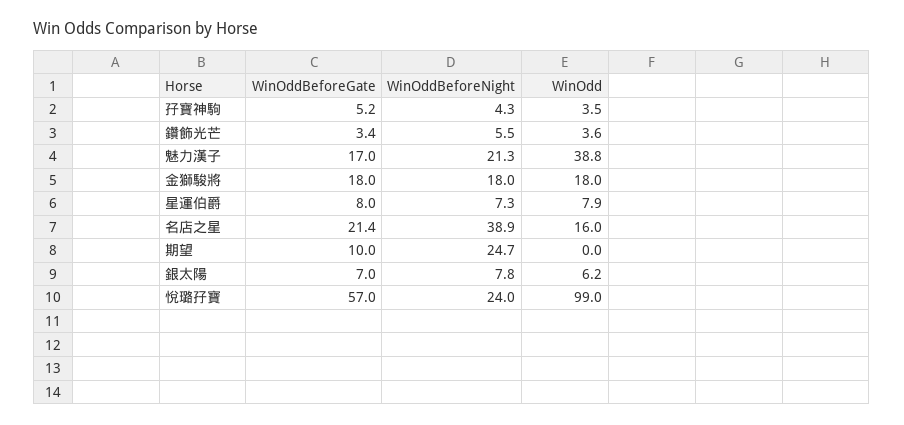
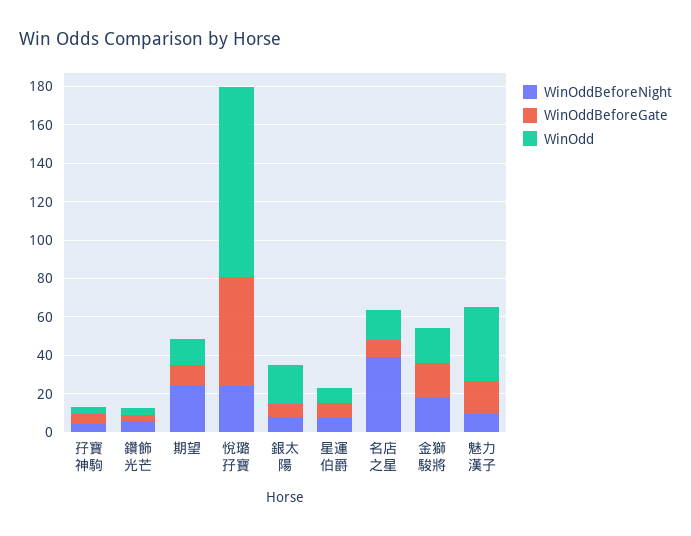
  {
    "WinOddBeforeGate": {
      "孖寶神駒": 5.2,
      "鑽飾光芒": 3.4,
      "魅力漢子": 17,
      "金獅駿將": 18,
      "星運伯爵": 8,
-     "名店之星": 21.4,
+     "名店之星": 10,
      "期望": 10,
      "銀太陽": 7,
      "悅璐孖寶": 57
    },
    "WinOddBeforeNight": {
      "孖寶神駒": 4.3,
      "鑽飾光芒": 5.5,
-     "魅力漢子": 21.3,
+     "魅力漢子": 10,
      "金獅駿將": 18,
      "星運伯爵": 7.3,
      "名店之星": 38.9,
      "期望": 24.7,
      "銀太陽": 7.8,
      "悅璐孖寶": 24
    },
    "WinOdd": {
      "孖寶神駒": 3.5,
      "鑽飾光芒": 3.6,
      "魅力漢子": 38.8,
      "金獅駿將": 18,
      "星運伯爵": 7.9,
      "名店之星": 16,
-     "期望": 0,
+     "期望": 15,
-     "銀太陽": 6.2,
+     "銀太陽": 20,
      "悅璐孖寶": 99
    }
  }

